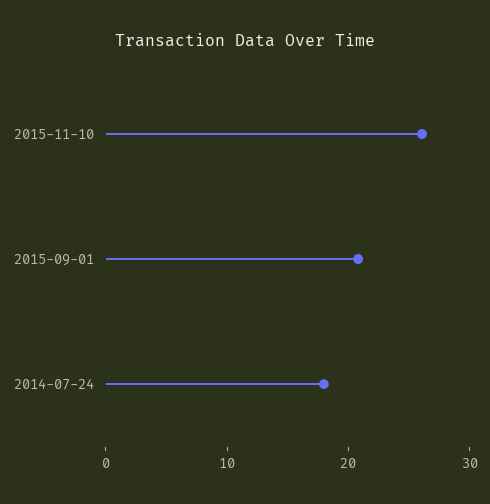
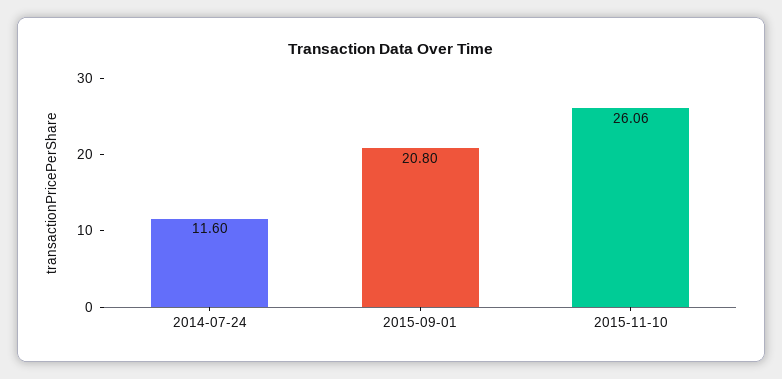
  {
    "2015-11-10": 26.06,
    "2015-09-01": 20.8,
-   "2014-07-24": 18
+   "2014-07-24": 11.6
  }

